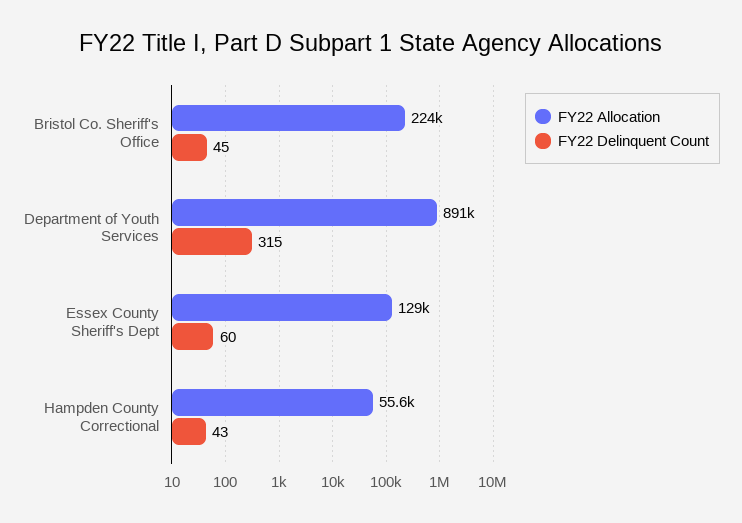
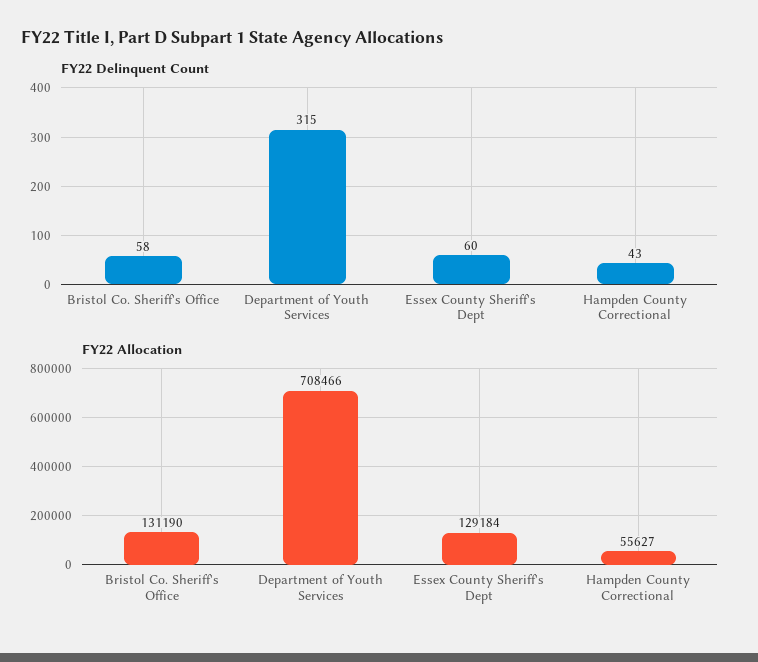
  {
    "FY22 Allocation": {
-     "Bristol Co. Sheriff's Office": 224000,
+     "Bristol Co. Sheriff's Office": 131190,
-     "Department of Youth Services": 891000,
+     "Department of Youth Services": 708466,
      "Essex County Sheriff's Dept": 129184,
      "Hampden County Correctional": 55627
    },
    "FY22 Delinquent Count": {
-     "Bristol Co. Sheriff's Office": 45,
+     "Bristol Co. Sheriff's Office": 58,
      "Department of Youth Services": 315,
      "Essex County Sheriff's Dept": 60,
      "Hampden County Correctional": 43
    }
  }

